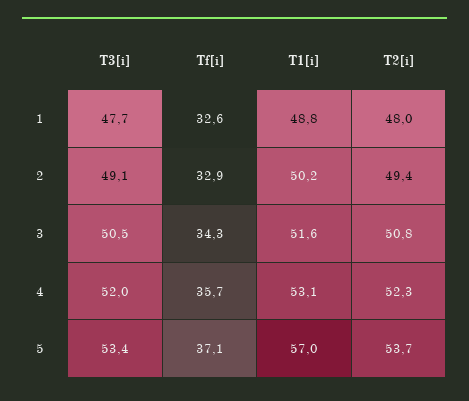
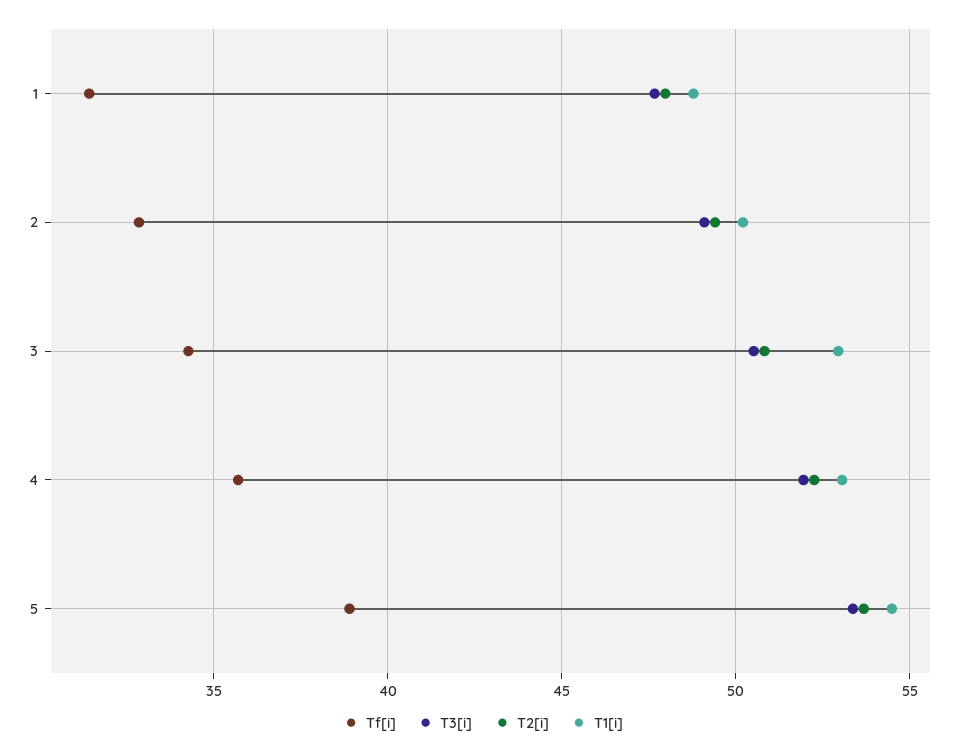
  {
    "T3[i]": {
      "1": 47.7,
      "2": 49.1,
      "3": 50.5,
      "4": 52,
      "5": 53.4
    },
    "Tf[i]": {
-     "1": 32.6,
+     "1": 31.5,
      "2": 32.9,
      "3": 34.3,
      "4": 35.7,
-     "5": 37.1
+     "5": 39
    },
    "T1[i]": {
      "1": 48.8,
      "2": 50.2,
-     "3": 51.6,
+     "3": 53,
      "4": 53.1,
-     "5": 57
+     "5": 54.5
    },
    "T2[i]": {
      "1": 48,
      "2": 49.4,
      "3": 50.8,
      "4": 52.3,
      "5": 53.7
    }
  }

